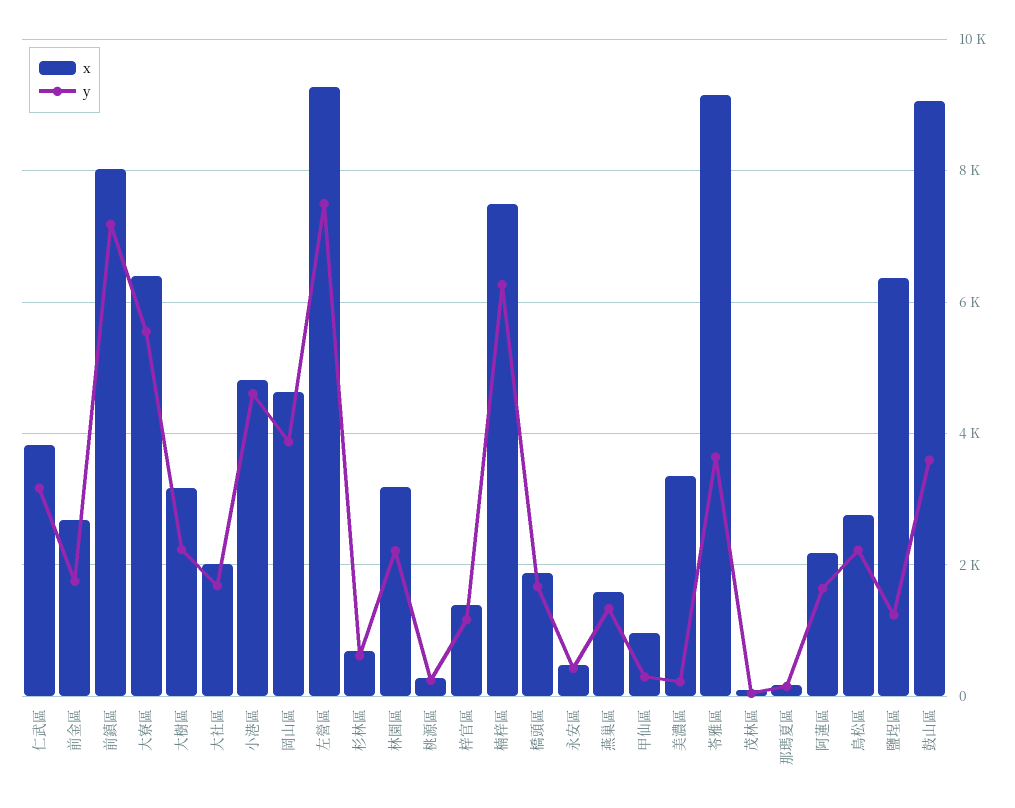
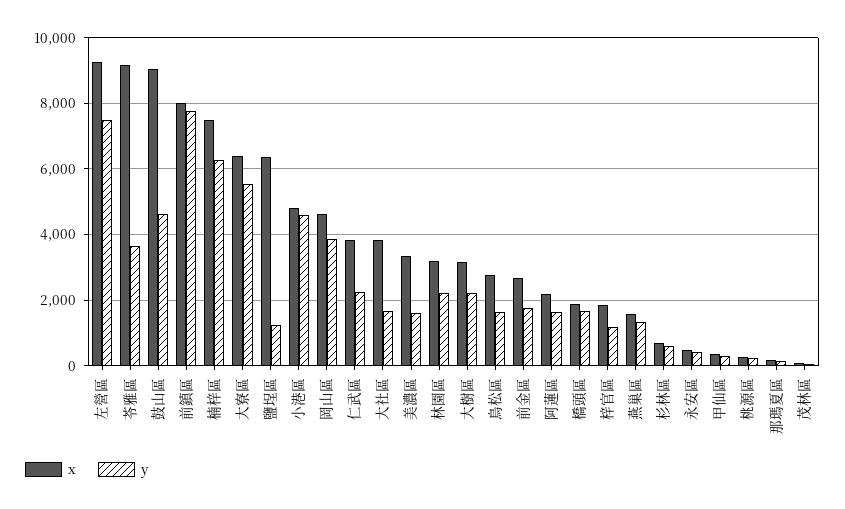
  {
    "x": {
      "仁武區": 3800,
      "前金區": 2600,
      "前鎮區": 8000,
      "大寮區": 6400,
      "大樹區": 3200,
-     "大社區": 2000,
+     "大社區": 3800,
      "小港區": 4800,
      "岡山區": 4600,
      "左營區": 9200,
      "杉林區": 600,
      "林園區": 3200,
      "桃源區": 200,
-     "梓官區": 1400,
+     "梓官區": 1800,
      "楠梓區": 7400,
      "橋頭區": 1800,
      "永安區": 400,
      "燕巢區": 1600,
-     "甲仙區": 1000,
+     "甲仙區": 400,
      "美濃區": 3400,
      "苓雅區": 9200,
      "茂林區": 200,
      "那瑪夏區": 200,
      "阿蓮區": 2200,
      "鳥松區": 2800,
      "鹽埕區": 6400,
      "鼓山區": 9000
    },
    "y": {
-     "仁武區": 3200,
+     "仁武區": 2200,
      "前金區": 1800,
-     "前鎮區": 7200,
+     "前鎮區": 7800,
      "大寮區": 5600,
      "大樹區": 2200,
      "大社區": 1600,
      "小港區": 4600,
      "岡山區": 3800,
      "左營區": 7400,
      "杉林區": 600,
      "林園區": 2200,
      "桃源區": 200,
      "梓官區": 1200,
      "楠梓區": 6200,
      "橋頭區": 1600,
      "永安區": 400,
      "燕巢區": 1400,
      "甲仙區": 200,
-     "美濃區": 200,
+     "美濃區": 1600,
      "苓雅區": 3600,
      "茂林區": 0,
      "那瑪夏區": 200,
      "阿蓮區": 1600,
-     "鳥松區": 2200,
+     "鳥松區": 1600,
      "鹽埕區": 1200,
-     "鼓山區": 3600
+     "鼓山區": 4600
    }
  }

